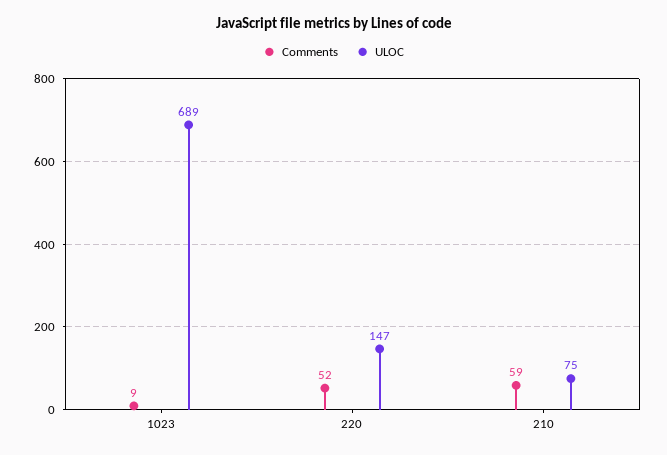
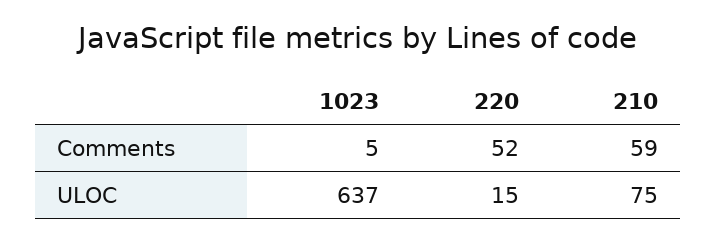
  {
    "Comments": {
-     "1023": 9,
+     "1023": 5,
      "220": 52,
      "210": 59
    },
    "ULOC": {
-     "1023": 689,
+     "1023": 637,
-     "220": 147,
+     "220": 15,
      "210": 75
    }
  }

